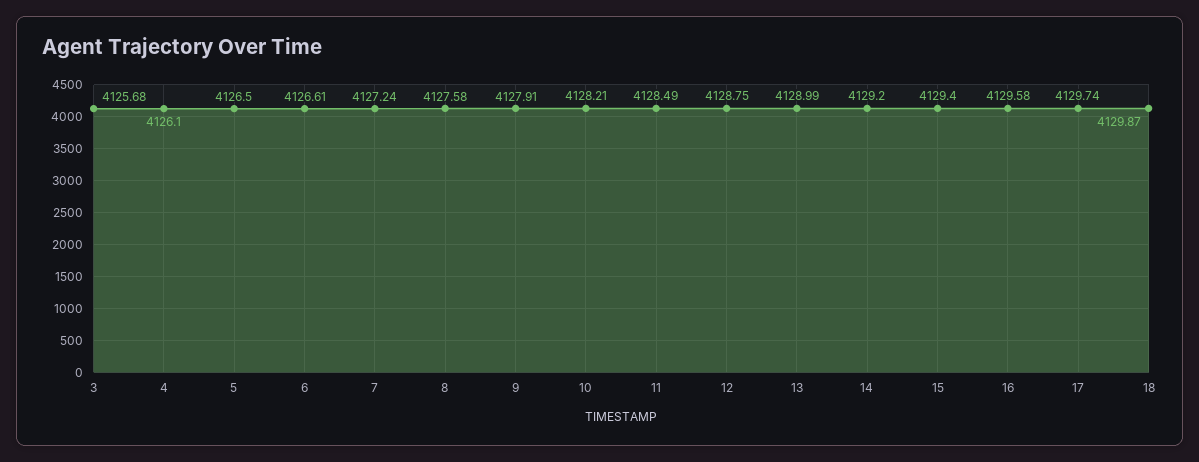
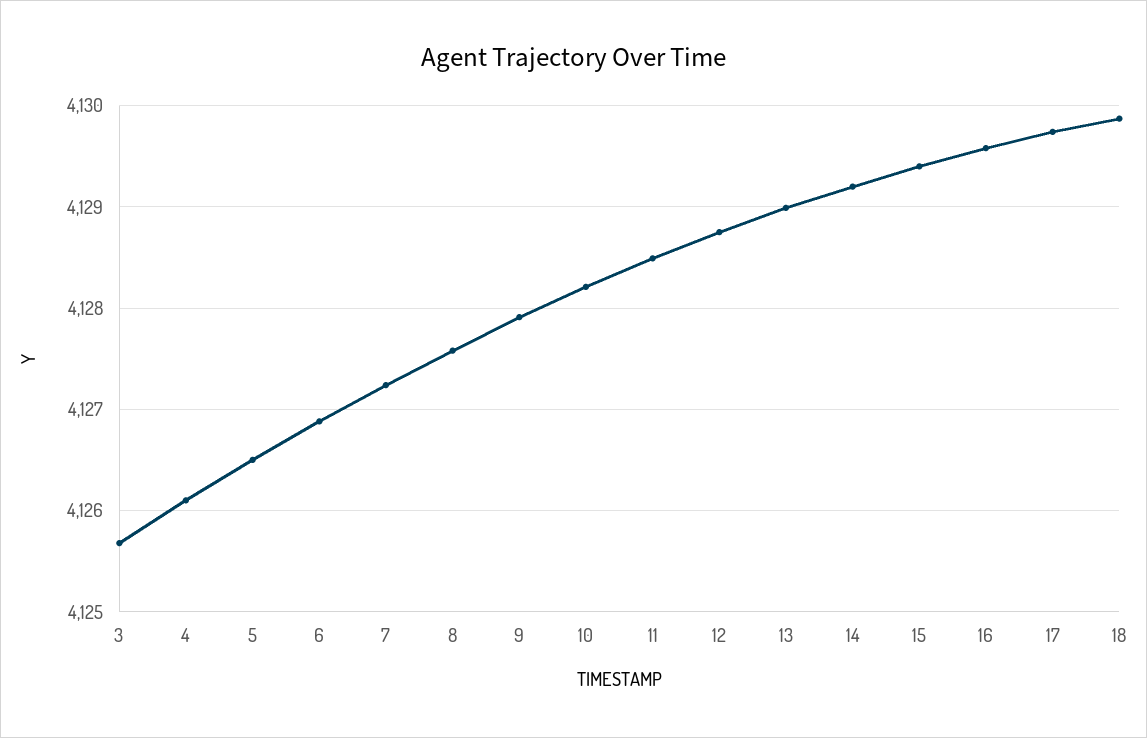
  {
    "3": 4125.68,
    "4": 4126.1,
    "5": 4126.5,
-   "6": 4126.61,
+   "6": 4126.9,
    "7": 4127.24,
    "8": 4127.58,
    "9": 4127.91,
    "10": 4128.21,
    "11": 4128.49,
    "12": 4128.75,
    "13": 4128.99,
    "14": 4129.2,
    "15": 4129.4,
    "16": 4129.58,
    "17": 4129.74,
    "18": 4129.87
  }

